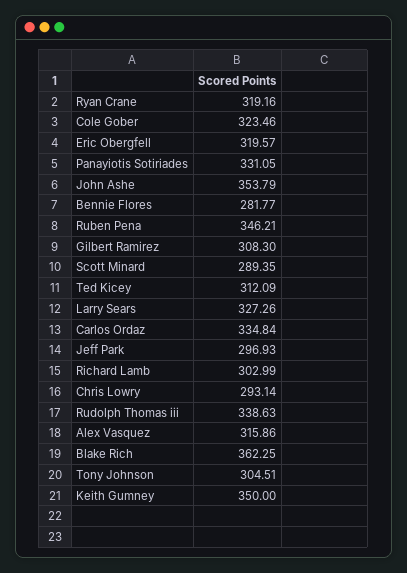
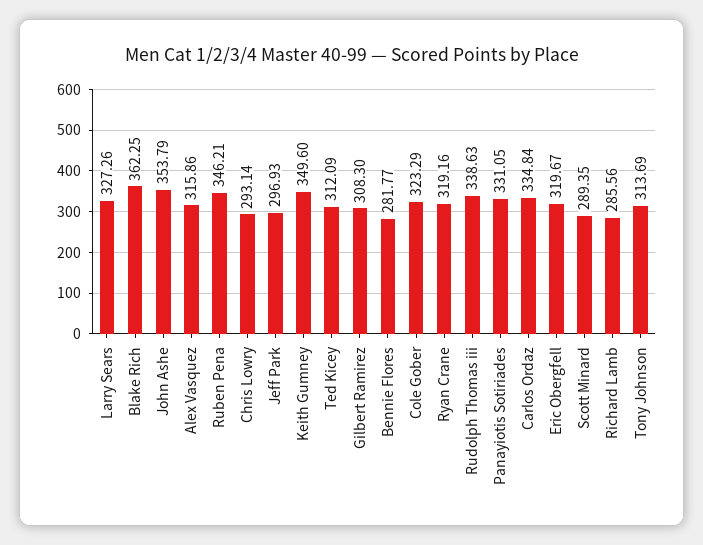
  {
    "Ryan Crane": 319.16,
-   "Cole Gober": 323.46,
+   "Cole Gober": 323.29,
-   "Eric Obergfell": 319.57,
+   "Eric Obergfell": 319.67,
    "Panayiotis Sotiriades": 331.05,
    "John Ashe": 353.79,
    "Bennie Flores": 281.77,
    "Ruben Pena": 346.21,
    "Gilbert Ramirez": 308.3,
    "Scott Minard": 289.35,
    "Ted Kicey": 312.09,
    "Larry Sears": 327.26,
    "Carlos Ordaz": 334.84,
    "Jeff Park": 296.93,
-   "Richard Lamb": 302.99,
+   "Richard Lamb": 285.56,
    "Chris Lowry": 293.14,
    "Rudolph Thomas iii": 338.63,
    "Alex Vasquez": 315.86,
    "Blake Rich": 362.25,
-   "Tony Johnson": 304.51,
+   "Tony Johnson": 313.69,
-   "Keith Gumney": 350
+   "Keith Gumney": 349.6
  }

